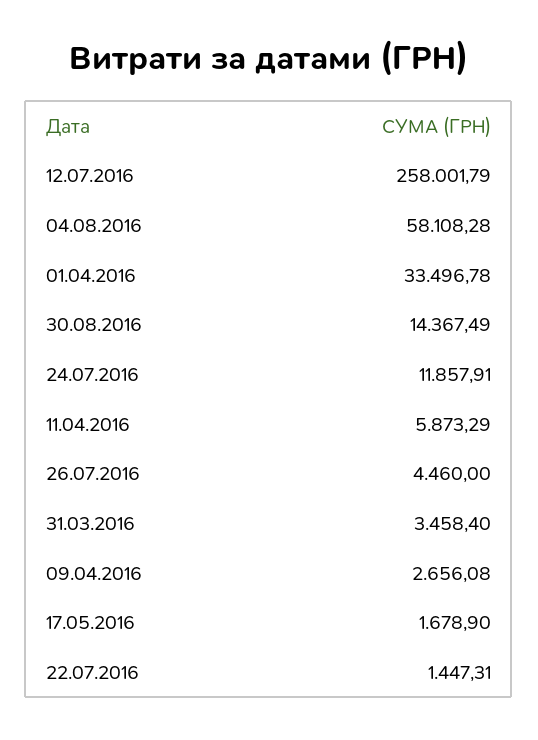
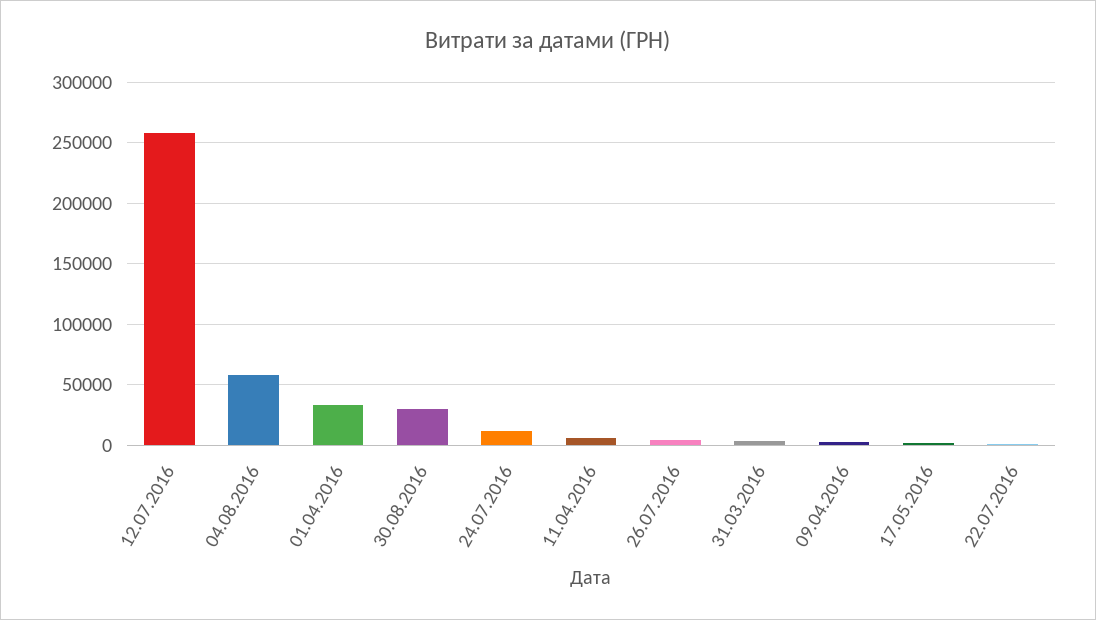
  {
    "12.07.2016": 258001.79,
    "04.08.2016": 58108.28,
    "01.04.2016": 33496.78,
-   "30.08.2016": 14367.49,
+   "30.08.2016": 30000,
    "24.07.2016": 11857.91,
    "11.04.2016": 5873.29,
    "26.07.2016": 4460,
    "31.03.2016": 3458.4,
    "09.04.2016": 2656.08,
    "17.05.2016": 1678.9,
    "22.07.2016": 1447.31
  }

